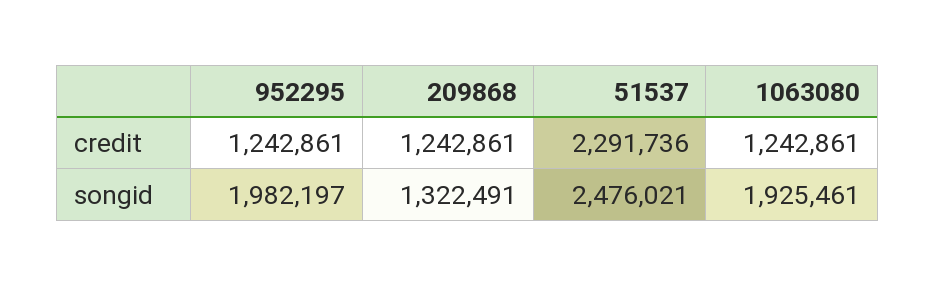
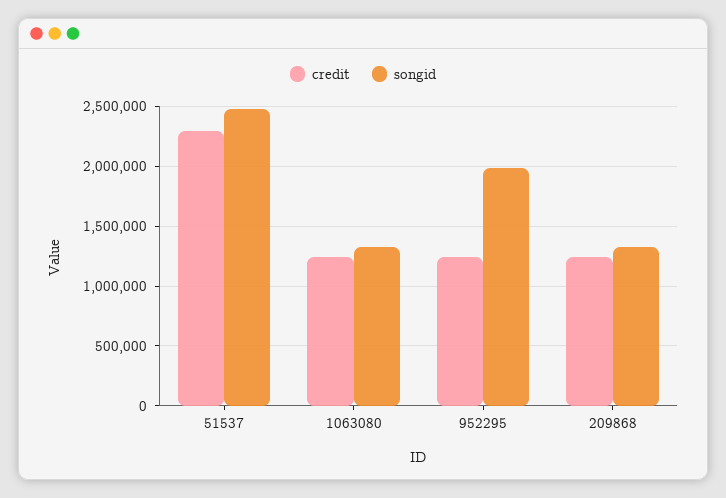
  {
    "credit": {
      "952295": 1242861,
      "209868": 1242861,
      "51537": 2291736,
      "1063080": 1242861
    },
    "songid": {
      "952295": 1982197,
      "209868": 1322491,
      "51537": 2476021,
-     "1063080": 1925461
+     "1063080": 1300000
    }
  }

